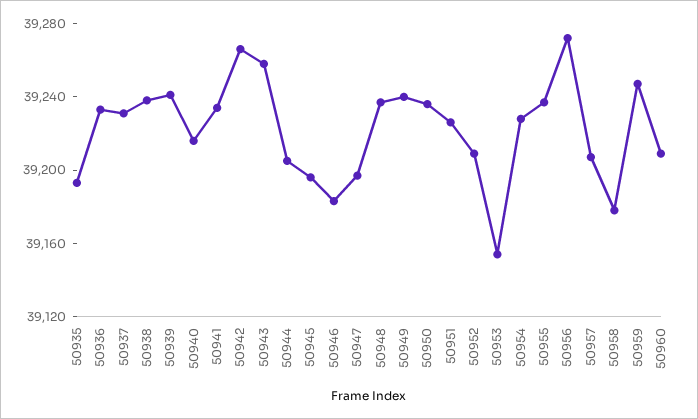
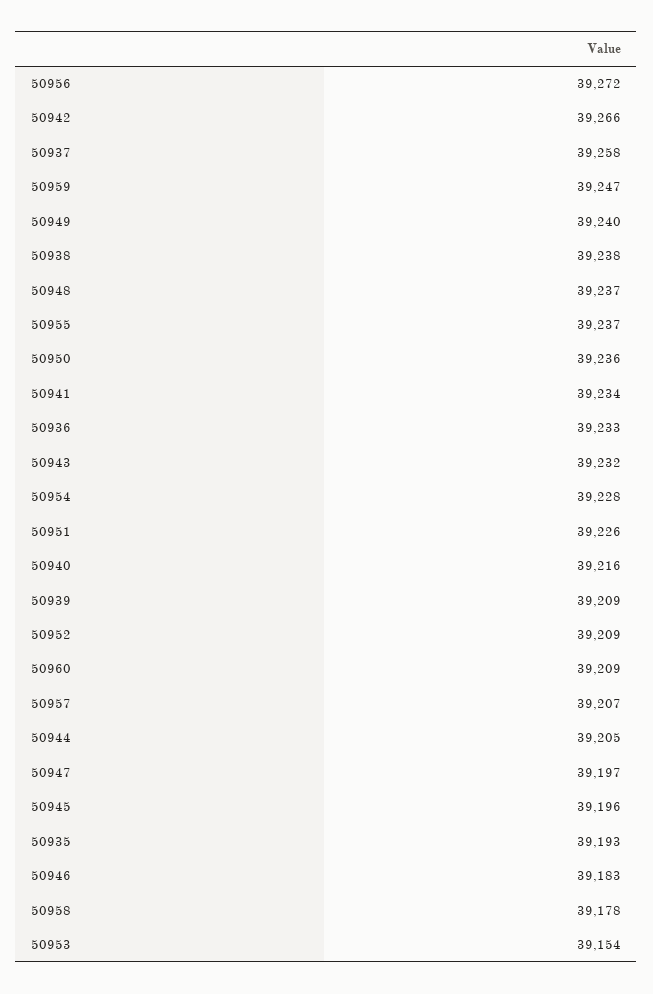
  {
    "50935": 39193,
    "50936": 39233,
-   "50937": 39230,
+   "50937": 39258,
    "50938": 39238,
-   "50939": 39240,
+   "50939": 39209,
    "50940": 39216,
    "50941": 39234,
    "50942": 39266,
-   "50943": 39260,
+   "50943": 39232,
    "50944": 39205,
    "50945": 39196,
    "50946": 39183,
    "50947": 39197,
    "50948": 39237,
    "50949": 39240,
    "50950": 39236,
    "50951": 39226,
    "50952": 39209,
    "50953": 39154,
    "50954": 39228,
    "50955": 39237,
    "50956": 39272,
    "50957": 39207,
    "50958": 39178,
    "50959": 39247,
    "50960": 39209
  }

